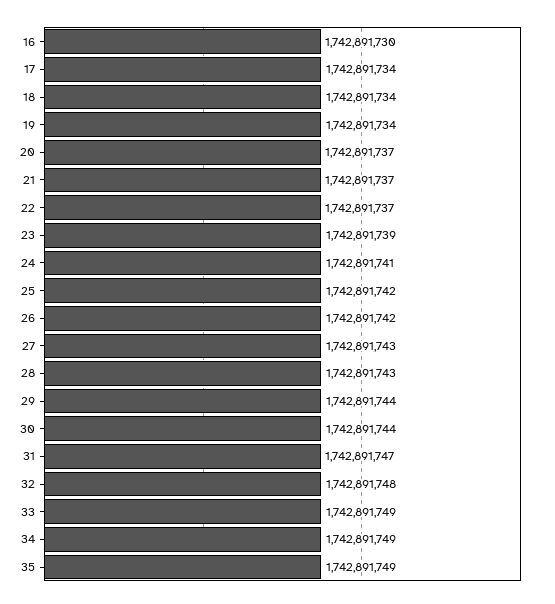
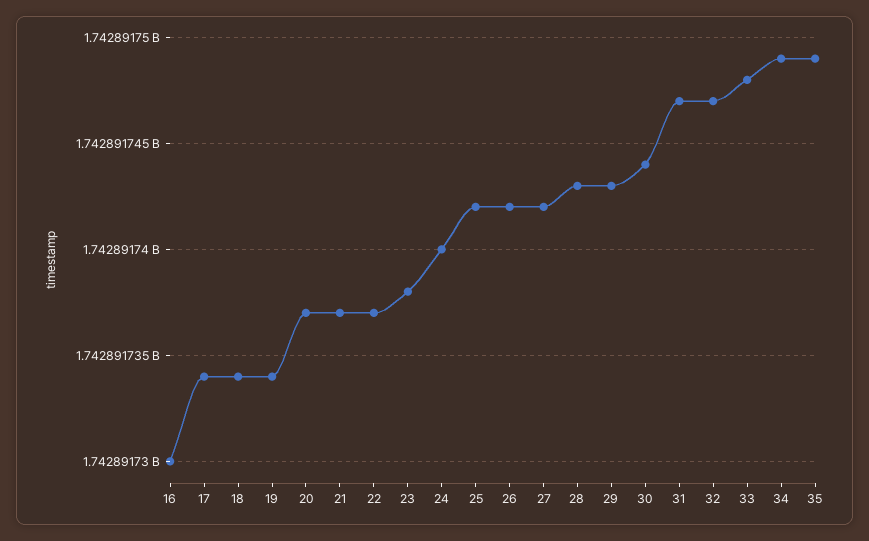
  {
    "16": 1742891730,
    "17": 1742891734,
    "18": 1742891734,
    "19": 1742891734,
    "20": 1742891737,
    "21": 1742891737,
    "22": 1742891737,
-   "23": 1742891739,
+   "23": 1742891738,
-   "24": 1742891741,
+   "24": 1742891740,
    "25": 1742891742,
    "26": 1742891742,
-   "27": 1742891743,
+   "27": 1742891742,
    "28": 1742891743,
-   "29": 1742891744,
+   "29": 1742891743,
    "30": 1742891744,
    "31": 1742891747,
-   "32": 1742891748,
+   "32": 1742891747,
-   "33": 1742891749,
+   "33": 1742891748,
    "34": 1742891749,
    "35": 1742891749
  }

